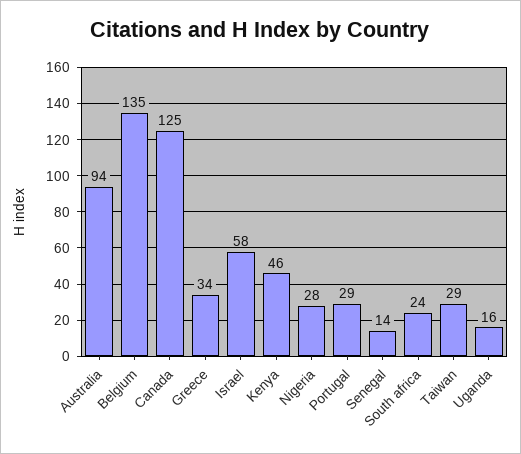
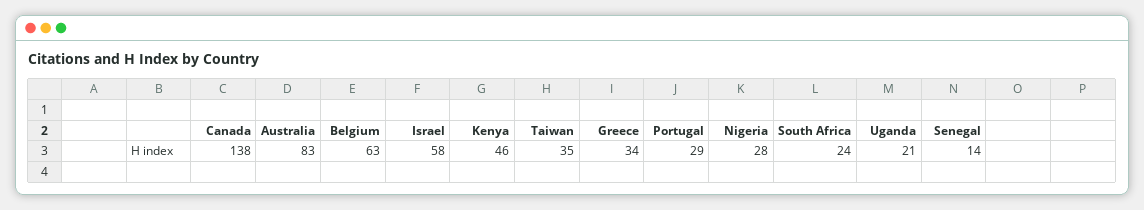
  {
-   "Australia": 94,
+   "Australia": 83,
-   "Belgium": 135,
+   "Belgium": 63,
-   "Canada": 125,
+   "Canada": 138,
    "Greece": 34,
    "Israel": 58,
    "Kenya": 46,
    "Nigeria": 28,
    "Portugal": 29,
    "Senegal": 14,
    "South africa": 24,
-   "Taiwan": 29,
+   "Taiwan": 35,
-   "Uganda": 16
+   "Uganda": 21
  }

